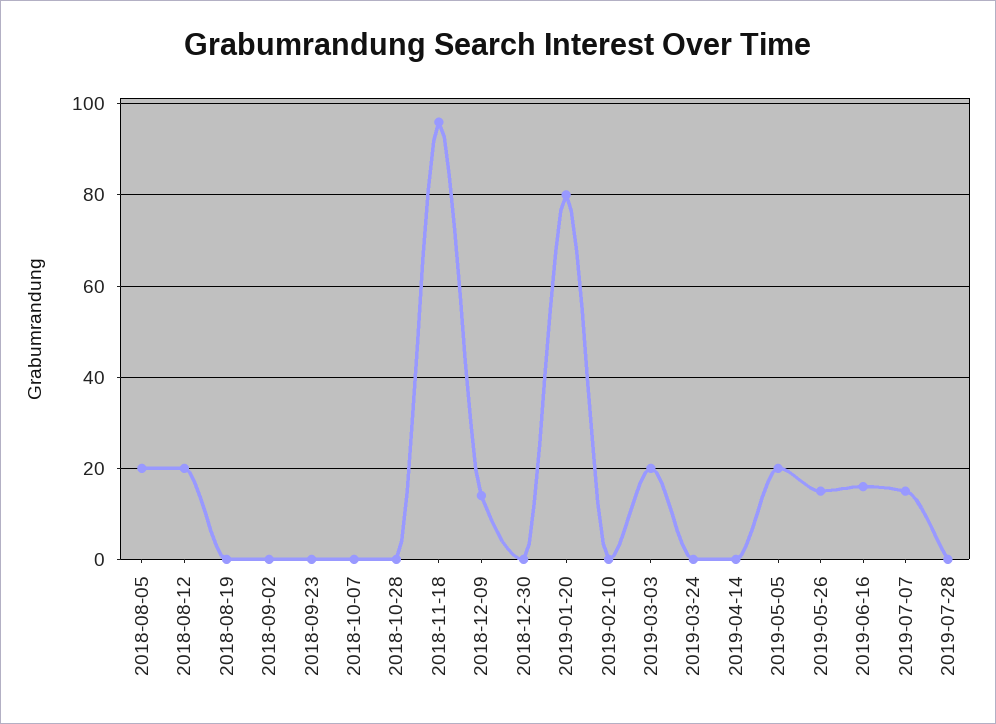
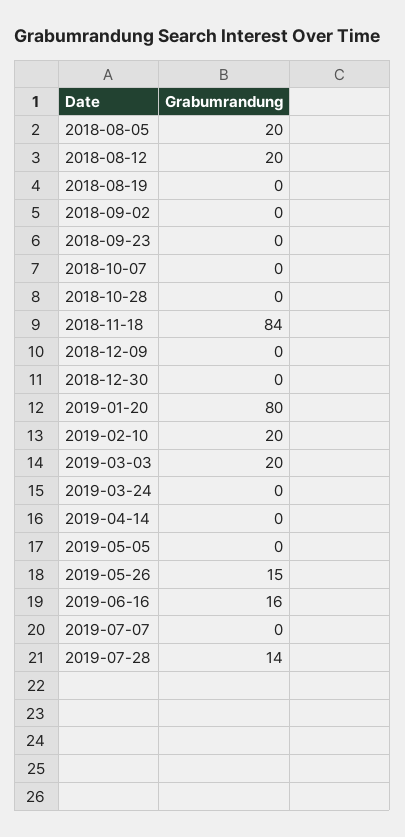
  {
    "2018-08-05": 20,
    "2018-08-12": 20,
    "2018-08-19": 0,
    "2018-09-02": 0,
    "2018-09-23": 0,
    "2018-10-07": 0,
    "2018-10-28": 0,
-   "2018-11-18": 95,
+   "2018-11-18": 84,
-   "2018-12-09": 15,
+   "2018-12-09": 0,
    "2018-12-30": 0,
    "2019-01-20": 80,
-   "2019-02-10": 0,
+   "2019-02-10": 20,
    "2019-03-03": 20,
    "2019-03-24": 0,
    "2019-04-14": 0,
-   "2019-05-05": 20,
+   "2019-05-05": 0,
    "2019-05-26": 15,
    "2019-06-16": 16,
-   "2019-07-07": 15,
+   "2019-07-07": 0,
-   "2019-07-28": 0
+   "2019-07-28": 14
  }

